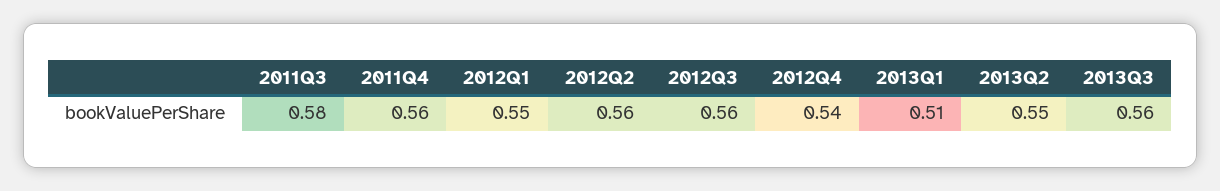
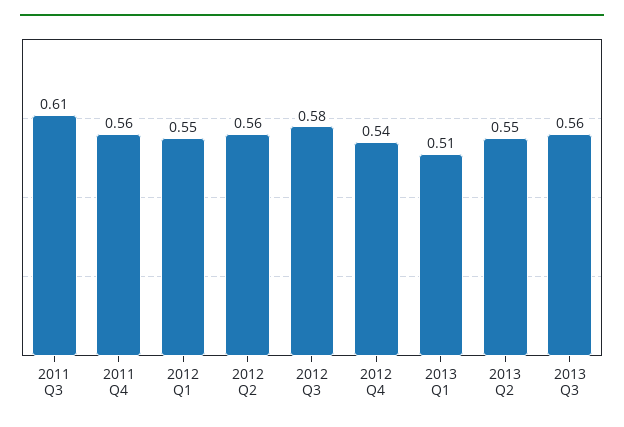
  {
-   "2011Q3": 0.58,
+   "2011Q3": 0.61,
    "2011Q4": 0.56,
    "2012Q1": 0.55,
    "2012Q2": 0.56,
-   "2012Q3": 0.56,
+   "2012Q3": 0.58,
    "2012Q4": 0.54,
    "2013Q1": 0.51,
    "2013Q2": 0.55,
    "2013Q3": 0.56
  }

